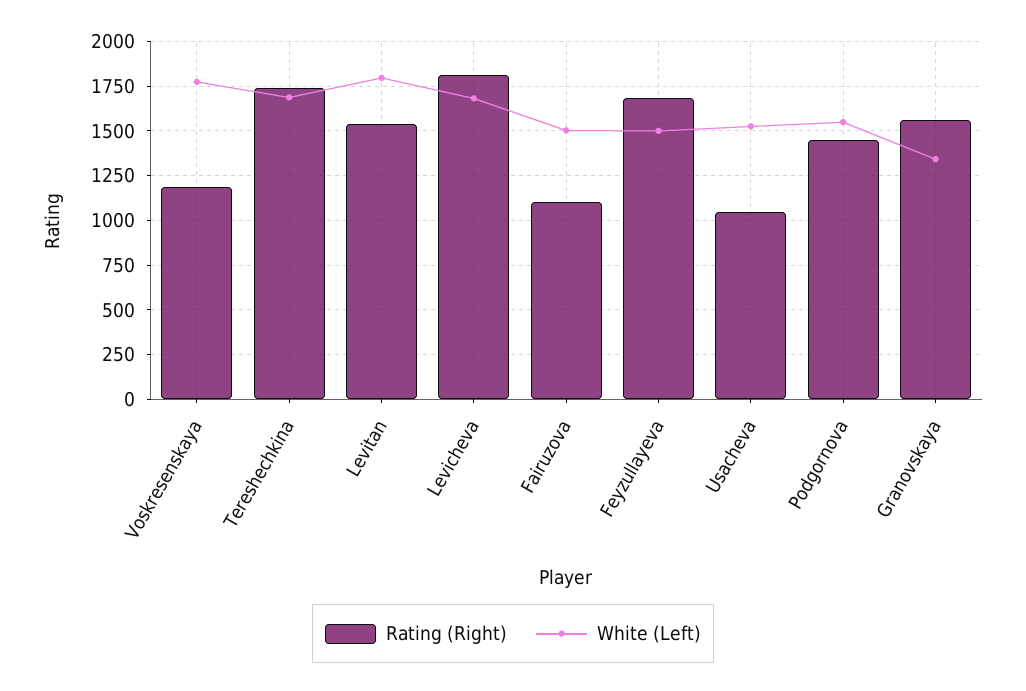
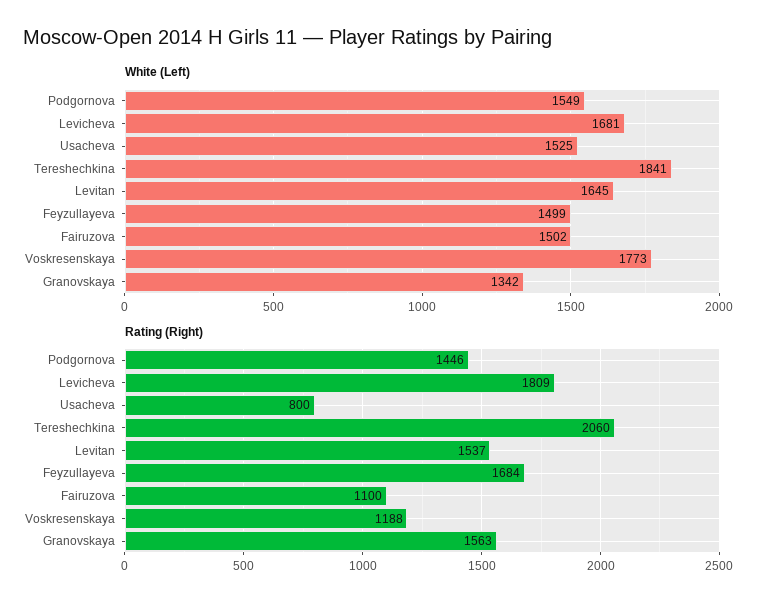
  {
    "Rating (Right)": {
      "Voskresenskaya": 1188,
-     "Tereshechkina": 1750,
+     "Tereshechkina": 2060,
      "Levitan": 1537,
      "Levicheva": 1809,
      "Fairuzova": 1100,
      "Feyzullayeva": 1684,
-     "Usacheva": 1050,
+     "Usacheva": 800,
      "Podgornova": 1446,
      "Granovskaya": 1563
    },
    "White (Left)": {
      "Voskresenskaya": 1773,
-     "Tereshechkina": 1700,
+     "Tereshechkina": 1841,
-     "Levitan": 1800,
+     "Levitan": 1645,
      "Levicheva": 1681,
      "Fairuzova": 1502,
      "Feyzullayeva": 1499,
      "Usacheva": 1525,
      "Podgornova": 1549,
      "Granovskaya": 1342
    }
  }

